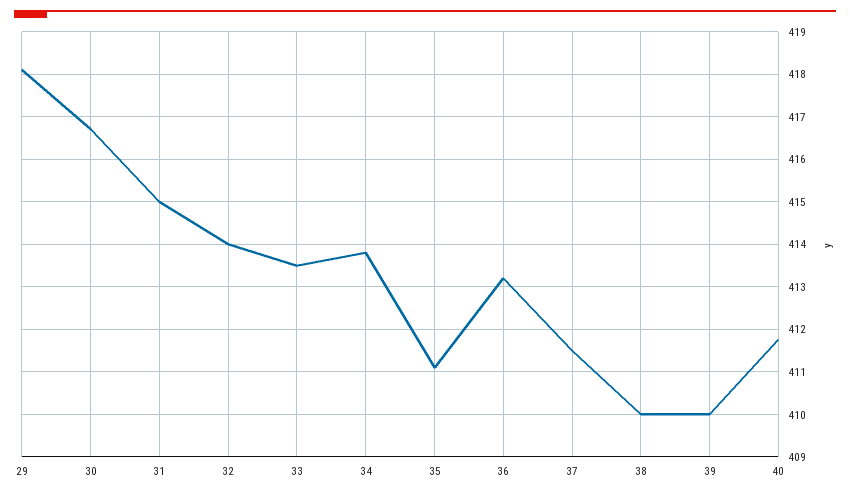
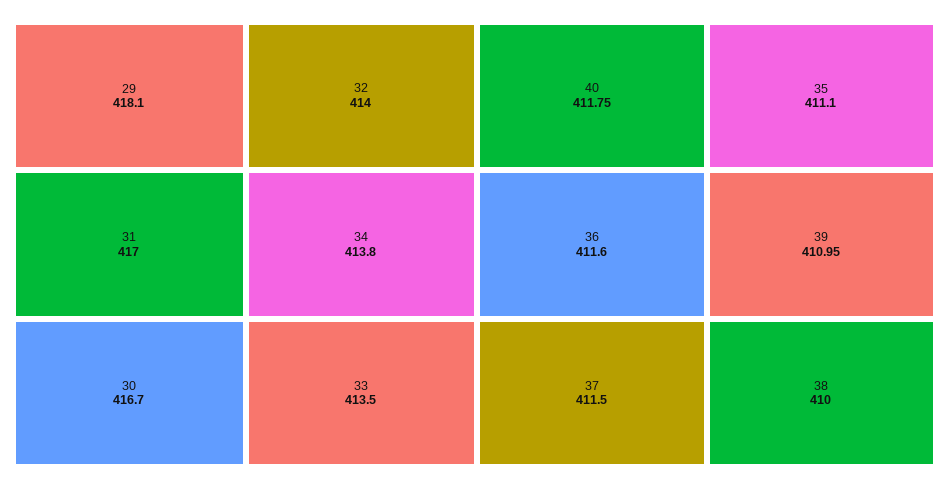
  {
    "29": 418.1,
    "30": 416.7,
-   "31": 415,
+   "31": 417,
    "32": 414,
    "33": 413.5,
    "34": 413.8,
    "35": 411.1,
-   "36": 413.2,
+   "36": 411.6,
    "37": 411.5,
    "38": 410,
-   "39": 410,
+   "39": 410.95,
    "40": 411.75
  }

